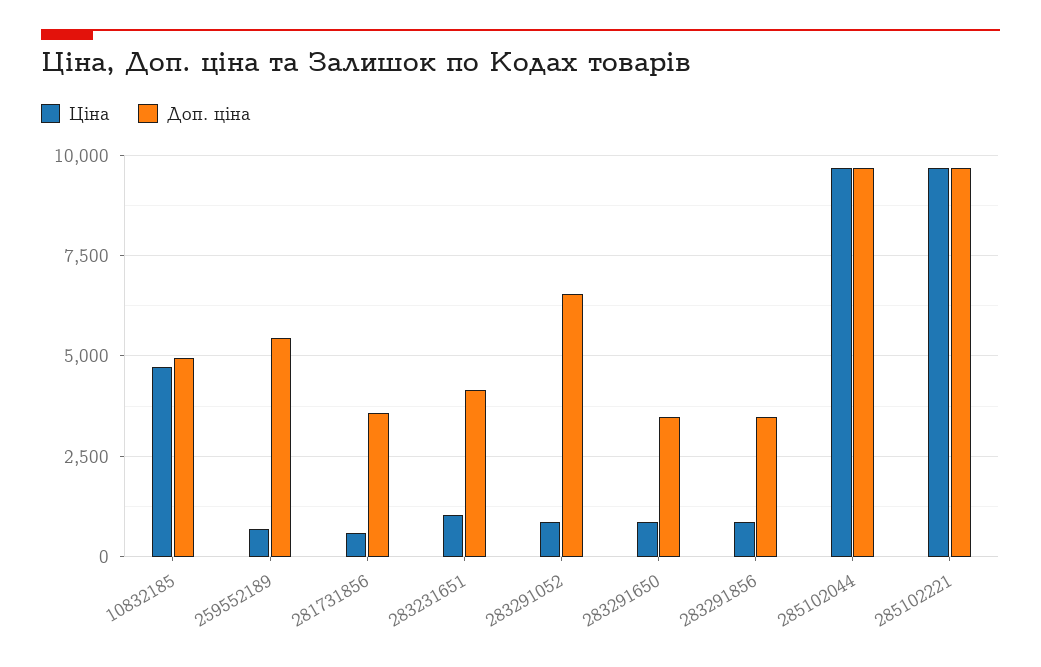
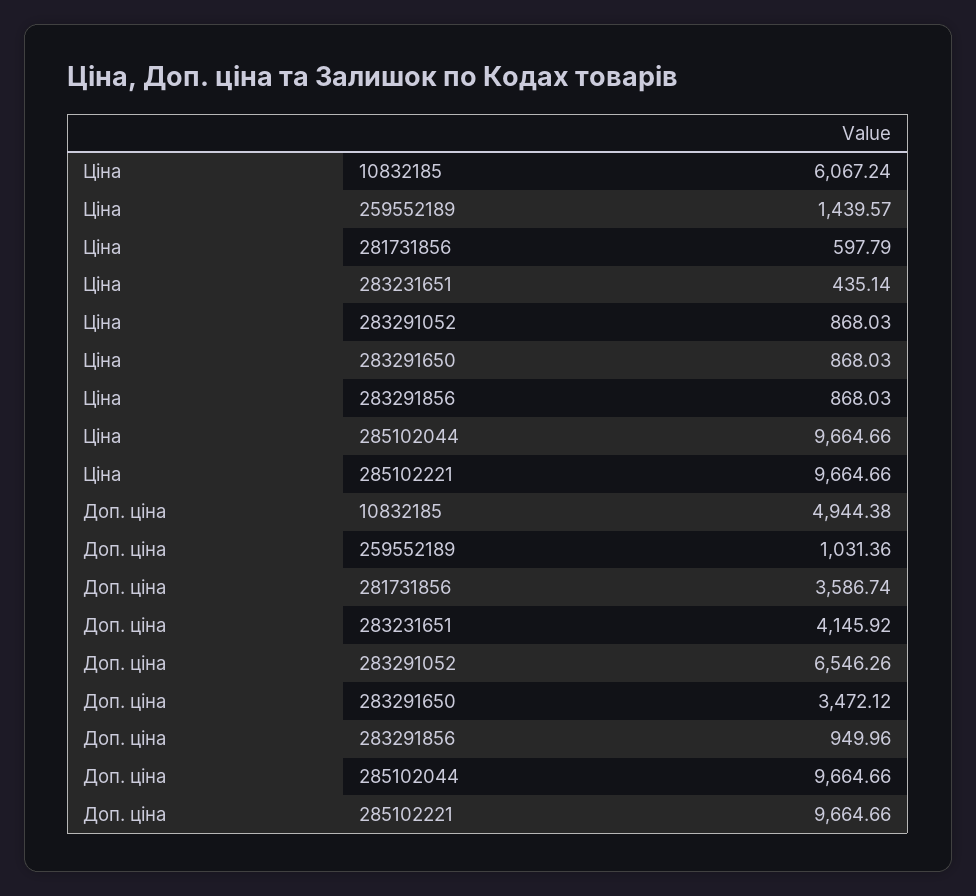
  {
    "Ціна": {
-     "10832185": 4750,
+     "10832185": 6067.24,
-     "259552189": 750,
+     "259552189": 1439.57,
      "281731856": 597.79,
-     "283231651": 1000,
+     "283231651": 435.14,
      "283291052": 868.03,
      "283291650": 868.03,
      "283291856": 868.03,
      "285102044": 9664.66,
      "285102221": 9664.66
    },
    "Доп. ціна": {
      "10832185": 4944.38,
-     "259552189": 5500,
+     "259552189": 1031.36,
      "281731856": 3586.74,
      "283231651": 4145.92,
      "283291052": 6546.26,
      "283291650": 3472.12,
-     "283291856": 3500,
+     "283291856": 949.96,
      "285102044": 9664.66,
      "285102221": 9664.66
    }
  }

